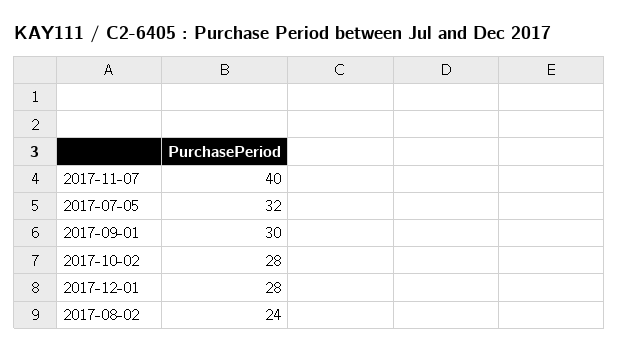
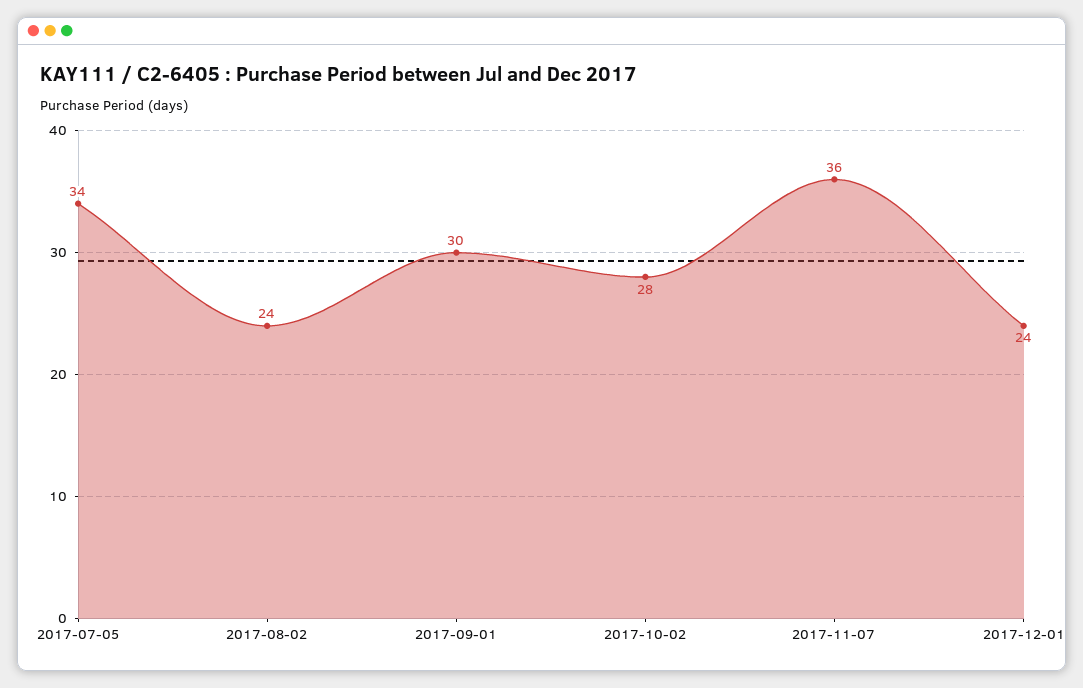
  {
-   "2017-11-07": 40,
+   "2017-11-07": 36,
-   "2017-07-05": 32,
+   "2017-07-05": 34,
    "2017-09-01": 30,
    "2017-10-02": 28,
-   "2017-12-01": 28,
+   "2017-12-01": 24,
    "2017-08-02": 24
  }

